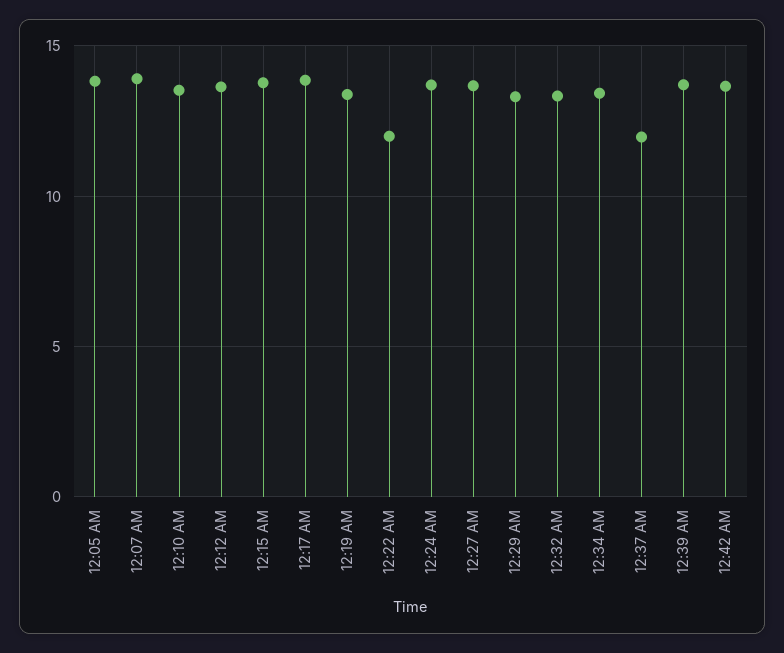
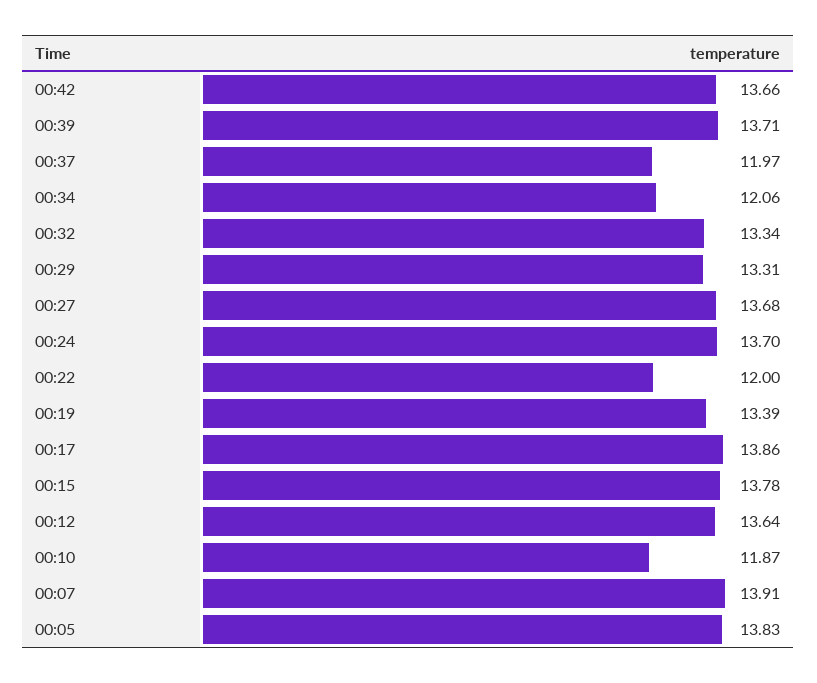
  {
    "12:05 AM": 13.83,
    "12:07 AM": 13.91,
-   "12:10 AM": 13.5,
+   "12:10 AM": 11.87,
    "12:12 AM": 13.64,
    "12:15 AM": 13.78,
    "12:17 AM": 13.86,
    "12:19 AM": 13.39,
    "12:22 AM": 12,
    "12:24 AM": 13.7,
    "12:27 AM": 13.68,
    "12:29 AM": 13.31,
    "12:32 AM": 13.34,
-   "12:34 AM": 13.5,
+   "12:34 AM": 12.06,
    "12:37 AM": 11.97,
    "12:39 AM": 13.71,
    "12:42 AM": 13.66
  }

